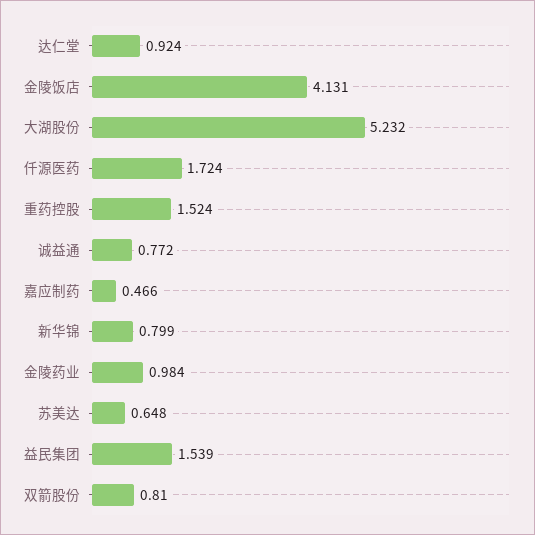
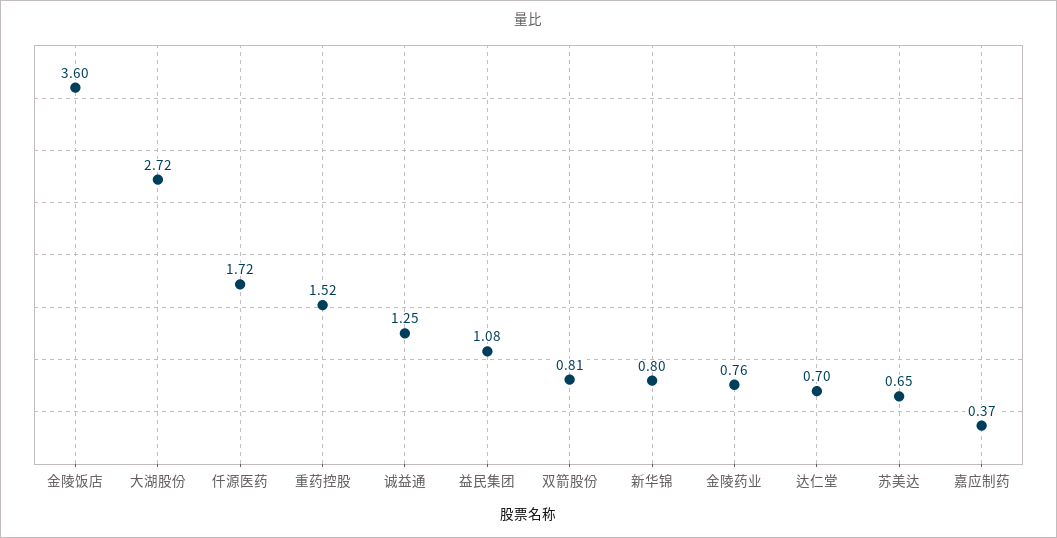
  {
-   "达仁堂": 0.924,
+   "达仁堂": 0.7,
-   "金陵饭店": 4.131,
+   "金陵饭店": 3.6,
-   "大湖股份": 5.232,
+   "大湖股份": 2.72,
    "仟源医药": 1.724,
    "重药控股": 1.524,
-   "诚益通": 0.772,
+   "诚益通": 1.25,
-   "嘉应制药": 0.466,
+   "嘉应制药": 0.37,
    "新华锦": 0.799,
-   "金陵药业": 0.984,
+   "金陵药业": 0.76,
    "苏美达": 0.648,
-   "益民集团": 1.539,
+   "益民集团": 1.08,
    "双箭股份": 0.81
  }

